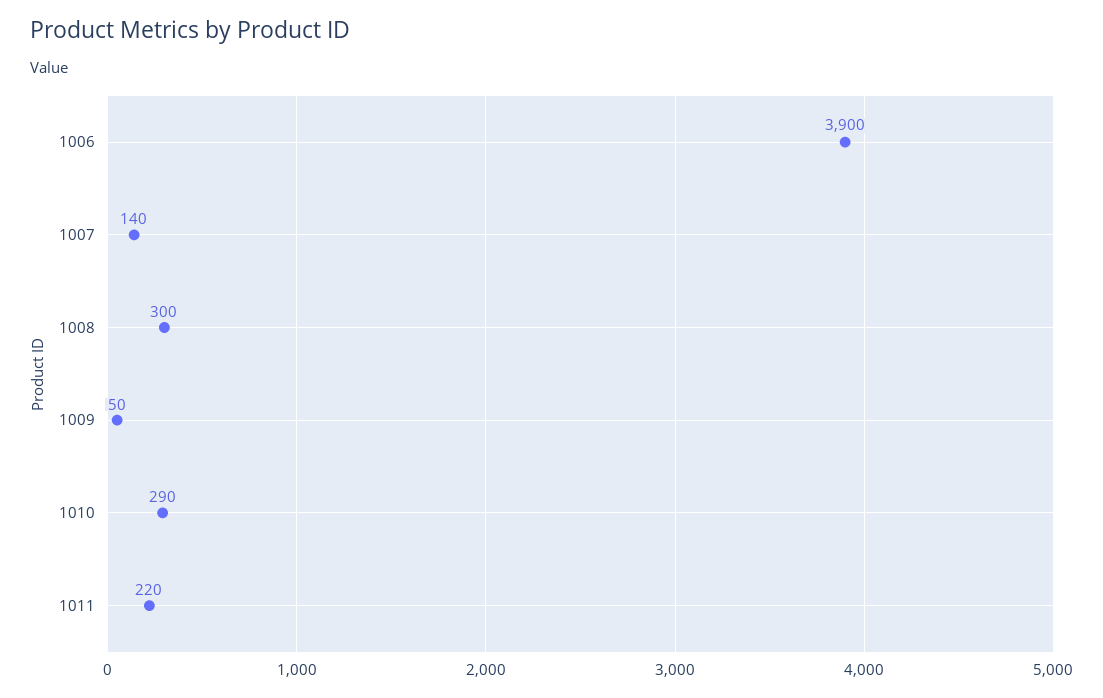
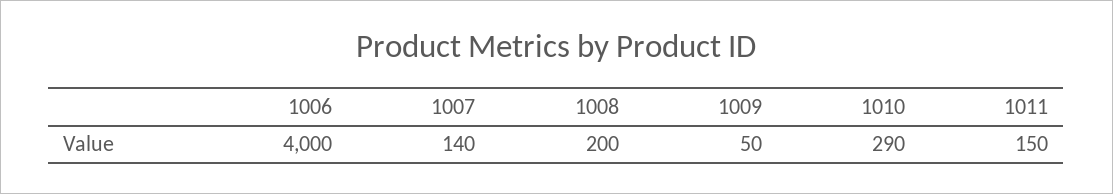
  {
-   "1006": 3900,
+   "1006": 4000,
    "1007": 140,
-   "1008": 300,
+   "1008": 200,
    "1009": 50,
    "1010": 290,
-   "1011": 220
+   "1011": 150
  }

